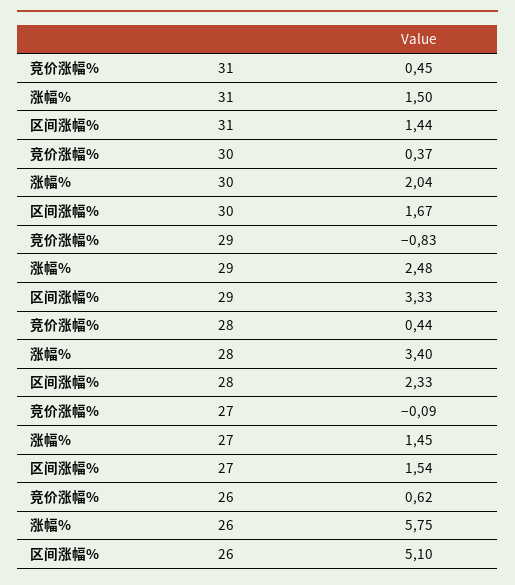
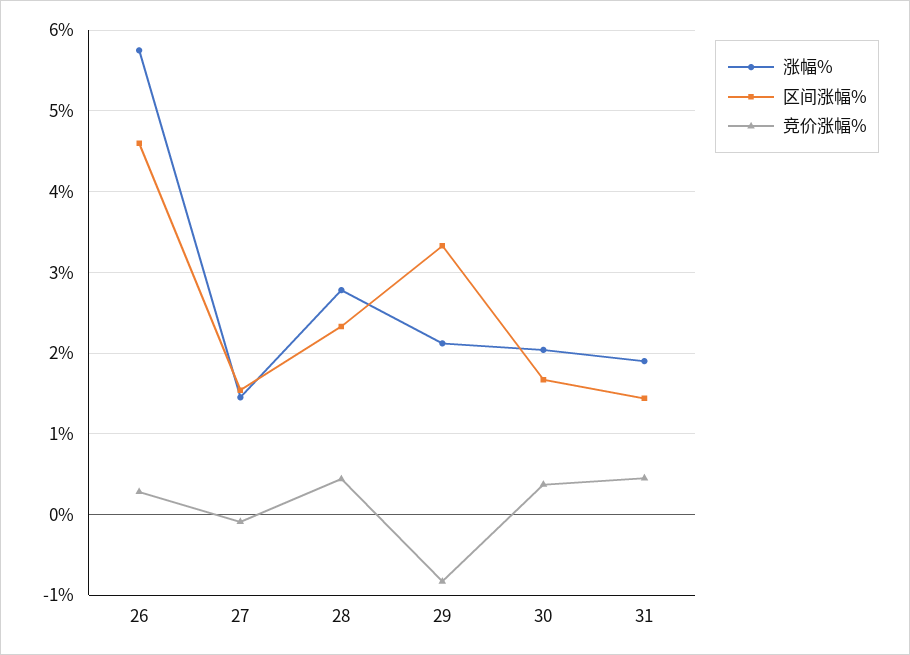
  {
    "竞价涨幅%": {
      "31": 0.45,
      "30": 0.37,
      "29": -0.83,
      "28": 0.44,
      "27": -0.09,
-     "26": 0.62
+     "26": 0.3
    },
    "涨幅%": {
-     "31": 1.5,
+     "31": 1.9,
      "30": 2.04,
-     "29": 2.48,
+     "29": 2.1,
-     "28": 3.4,
+     "28": 2.8,
      "27": 1.45,
      "26": 5.75
    },
    "区间涨幅%": {
      "31": 1.44,
      "30": 1.67,
      "29": 3.33,
      "28": 2.33,
      "27": 1.54,
-     "26": 5.1
+     "26": 4.6
    }
  }

